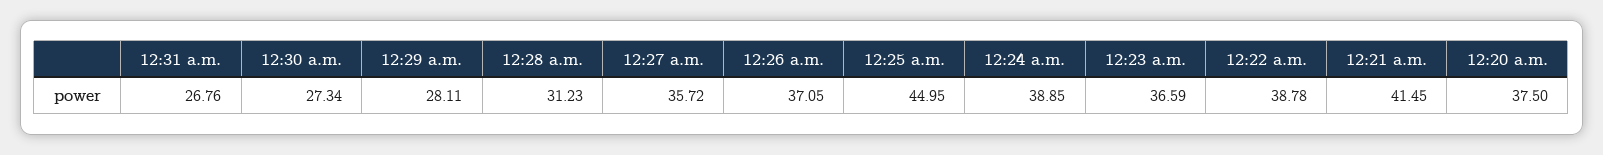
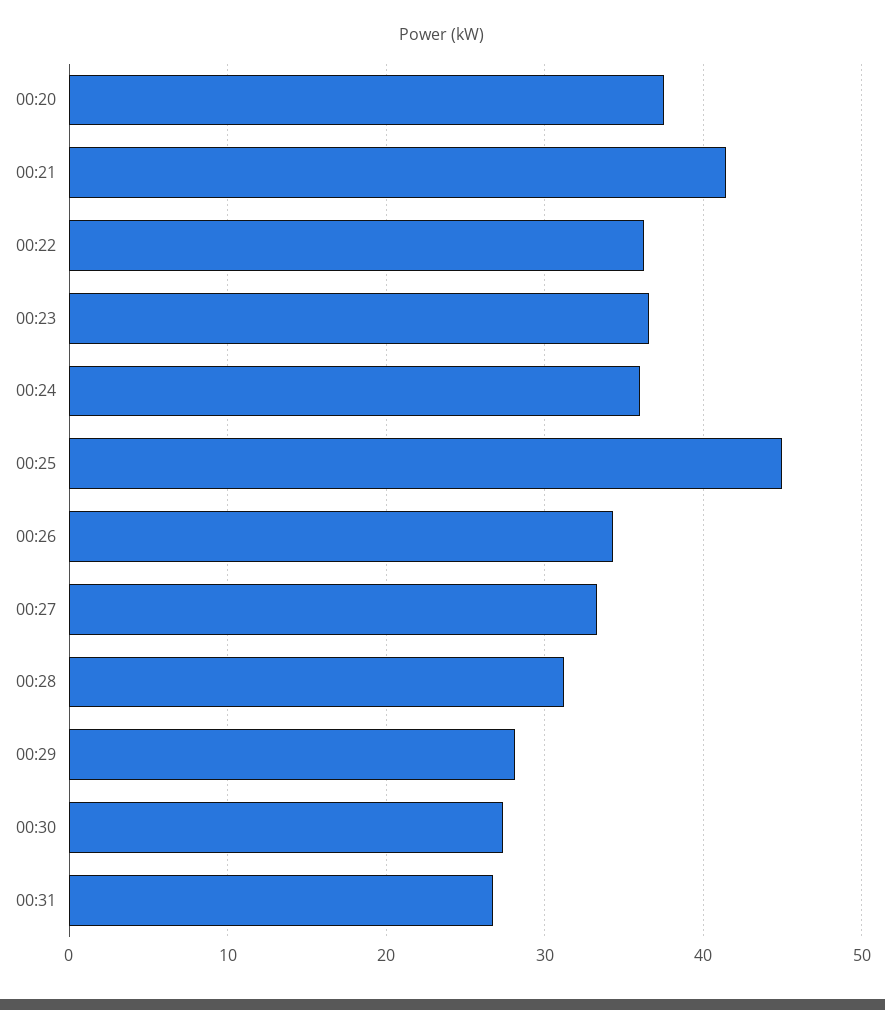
  {
    "12:31 a.m.": 26.76,
    "12:30 a.m.": 27.34,
    "12:29 a.m.": 28.11,
    "12:28 a.m.": 31.23,
-   "12:27 a.m.": 35.72,
+   "12:27 a.m.": 33,
-   "12:26 a.m.": 37.05,
+   "12:26 a.m.": 34,
    "12:25 a.m.": 44.95,
-   "12:24 a.m.": 38.85,
+   "12:24 a.m.": 36,
    "12:23 a.m.": 36.59,
-   "12:22 a.m.": 38.78,
+   "12:22 a.m.": 36,
    "12:21 a.m.": 41.45,
    "12:20 a.m.": 37.5
  }

